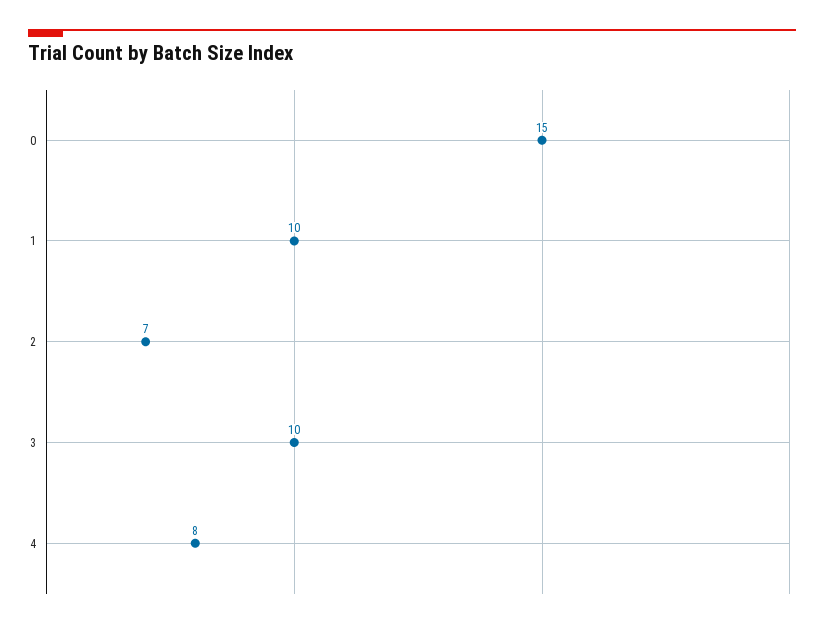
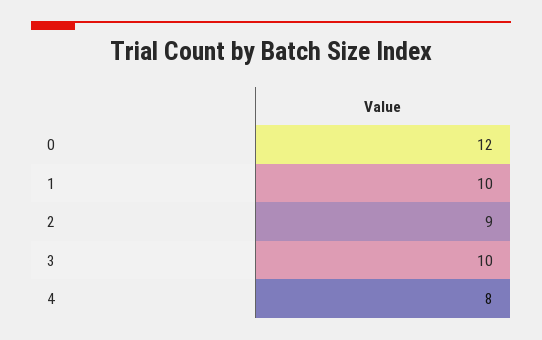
  {
-   "0": 15,
+   "0": 12,
    "1": 10,
-   "2": 7,
+   "2": 9,
    "3": 10,
    "4": 8
  }

